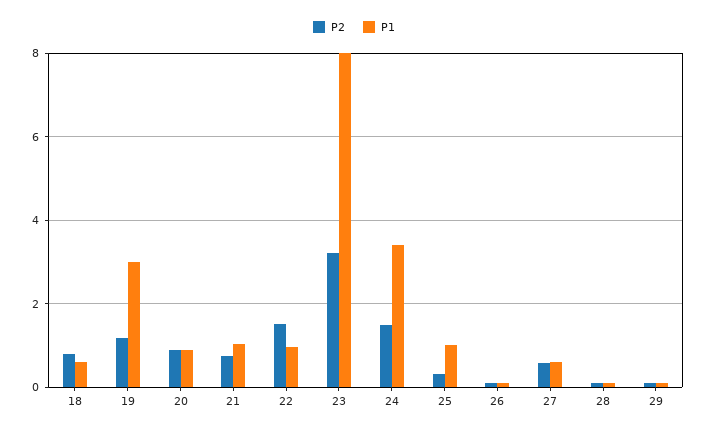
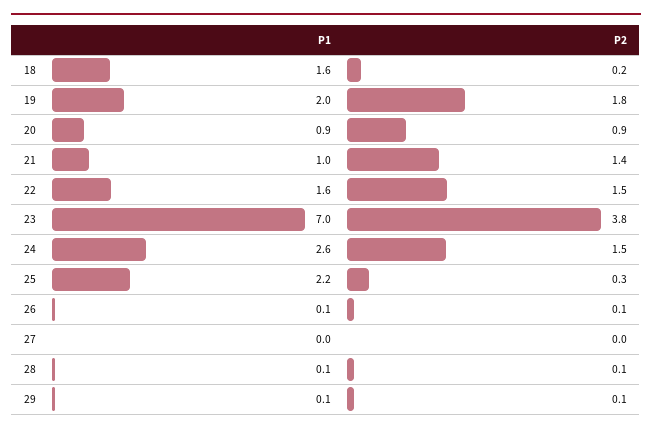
  {
    "P2": {
-     "18": 0.8,
+     "18": 0.2,
-     "19": 1.2,
+     "19": 1.8,
      "20": 0.9,
-     "21": 0.8,
+     "21": 1.4,
      "22": 1.5,
-     "23": 3.2,
+     "23": 3.8,
      "24": 1.5,
      "25": 0.3,
      "26": 0.1,
-     "27": 0.6,
+     "27": 0,
      "28": 0.1,
      "29": 0.1
    },
    "P1": {
-     "18": 0.6,
+     "18": 1.6,
-     "19": 3,
+     "19": 2,
      "20": 0.9,
      "21": 1,
-     "22": 1,
+     "22": 1.6,
-     "23": 8,
+     "23": 7,
-     "24": 3.4,
+     "24": 2.6,
-     "25": 1,
+     "25": 2.2,
      "26": 0.1,
-     "27": 0.6,
+     "27": 0,
      "28": 0.1,
      "29": 0.1
    }
  }

